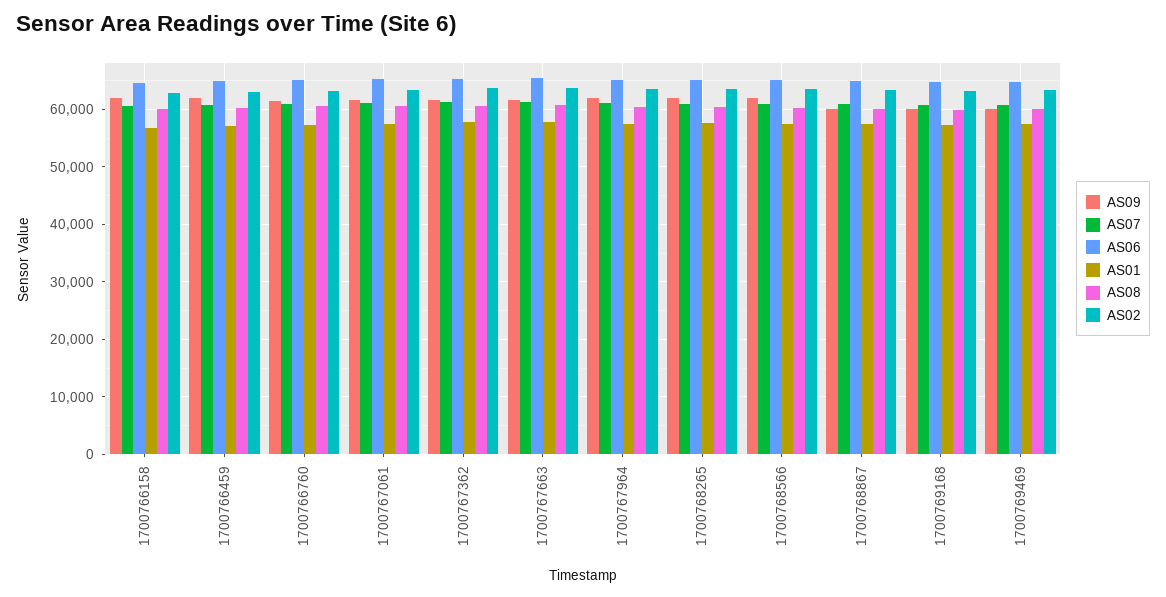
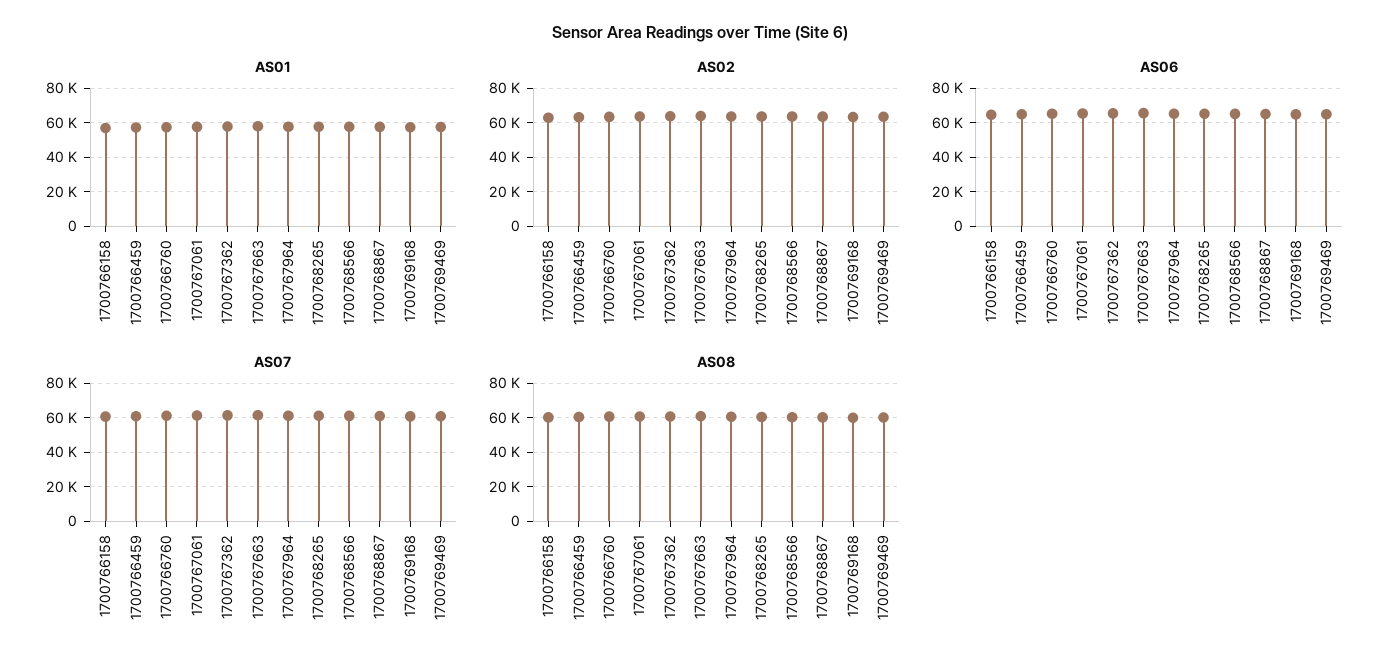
  {
-   "AS09": {
-     "1700766158": 62000,
-     "1700766459": 62000,
-     "1700766760": 62000,
-     "1700767061": 62000,
-     "1700767362": 62000,
-     "1700767663": 62000,
-     "1700767964": 62000,
-     "1700768265": 62000,
-     "1700768566": 62000,
-     "1700768867": 60000,
-     "1700769168": 60000,
-     "1700769469": 60000
-   },
    "AS07": {
      "1700766158": 60000,
      "1700766459": 60000,
      "1700766760": 62000,
      "1700767061": 62000,
      "1700767362": 62000,
      "1700767663": 62000,
      "1700767964": 62000,
      "1700768265": 62000,
      "1700768566": 60000,
      "1700768867": 60000,
      "1700769168": 60000,
      "1700769469": 60000
    },
    "AS06": {
      "1700766158": 64000,
      "1700766459": 64000,
      "1700766760": 66000,
      "1700767061": 66000,
      "1700767362": 66000,
      "1700767663": 66000,
      "1700767964": 66000,
      "1700768265": 66000,
      "1700768566": 66000,
      "1700768867": 66000,
      "1700769168": 64000,
      "1700769469": 64000
    },
    "AS01": {
      "1700766158": 56000,
      "1700766459": 58000,
      "1700766760": 58000,
      "1700767061": 58000,
      "1700767362": 58000,
      "1700767663": 58000,
      "1700767964": 58000,
      "1700768265": 58000,
      "1700768566": 58000,
      "1700768867": 58000,
      "1700769168": 58000,
      "1700769469": 58000
    },
    "AS08": {
      "1700766158": 60000,
      "1700766459": 60000,
      "1700766760": 60000,
      "1700767061": 60000,
      "1700767362": 60000,
      "1700767663": 60000,
      "1700767964": 60000,
      "1700768265": 60000,
      "1700768566": 60000,
      "1700768867": 60000,
      "1700769168": 60000,
      "1700769469": 60000
    },
    "AS02": {
      "1700766158": 62000,
      "1700766459": 64000,
      "1700766760": 64000,
      "1700767061": 64000,
      "1700767362": 64000,
      "1700767663": 64000,
      "1700767964": 64000,
      "1700768265": 64000,
      "1700768566": 64000,
      "1700768867": 64000,
      "1700769168": 64000,
      "1700769469": 64000
    }
  }

